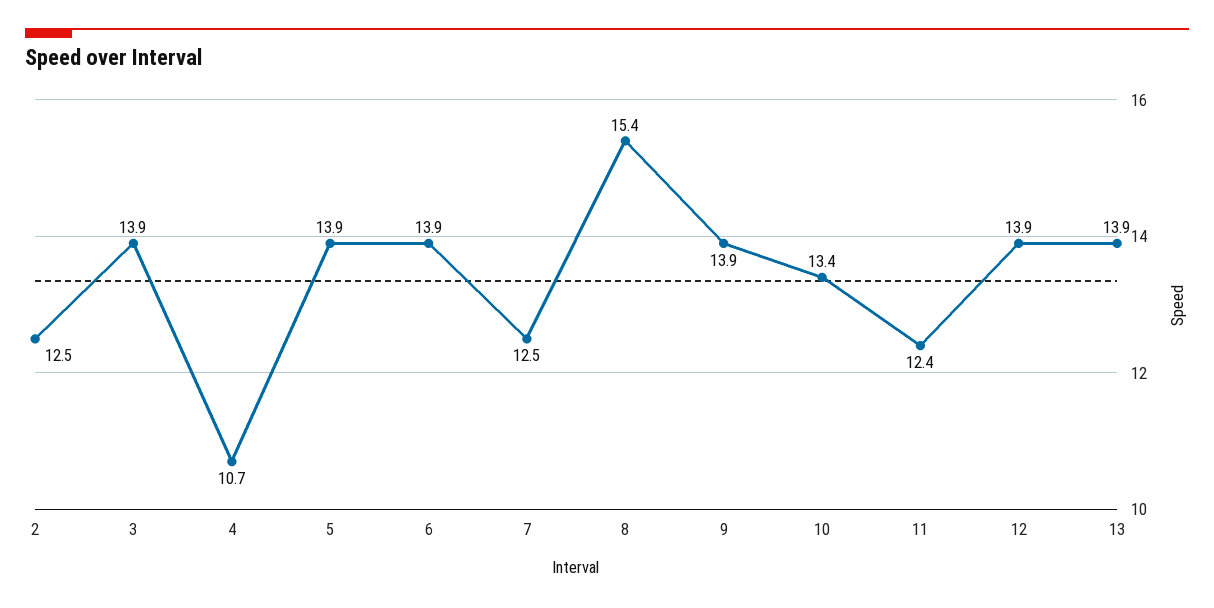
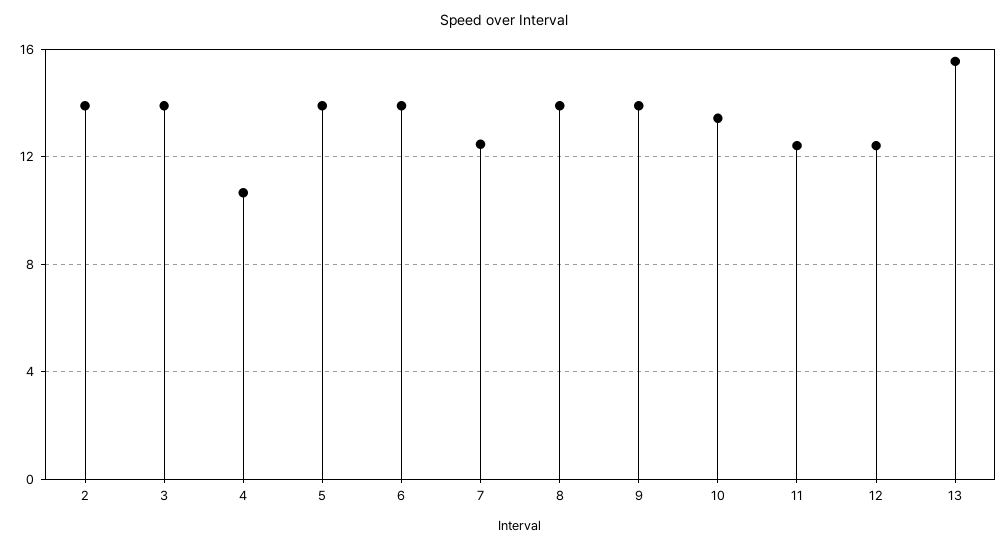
  {
-   "2": 12.5,
+   "2": 14,
    "3": 13.9,
    "4": 10.7,
    "5": 13.9,
    "6": 13.9,
    "7": 12.5,
-   "8": 15.4,
+   "8": 14,
    "9": 13.9,
    "10": 13.4,
    "11": 12.4,
-   "12": 13.9,
+   "12": 12.5,
-   "13": 13.9
+   "13": 15.5
  }

